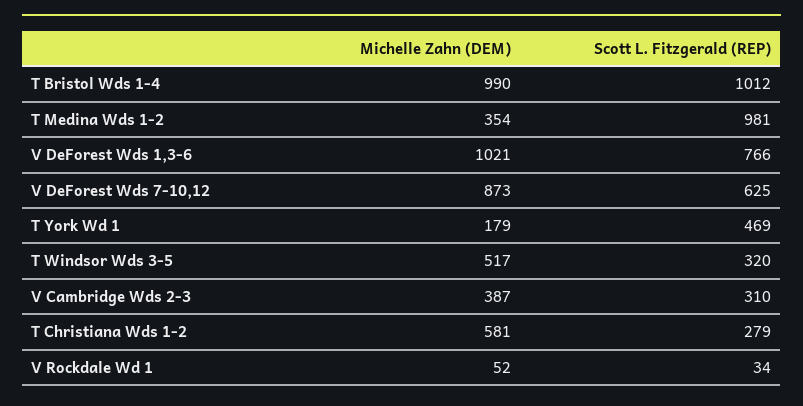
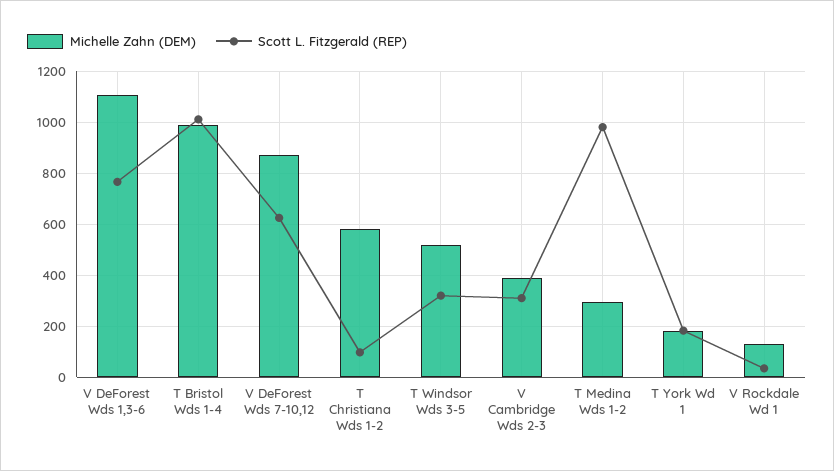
  {
    "Michelle Zahn (DEM)": {
      "T Bristol Wds 1-4": 990,
-     "T Medina Wds 1-2": 354,
+     "T Medina Wds 1-2": 300,
-     "V DeForest Wds 1,3-6": 1021,
+     "V DeForest Wds 1,3-6": 1100,
      "V DeForest Wds 7-10,12": 873,
      "T York Wd 1": 179,
      "T Windsor Wds 3-5": 517,
      "V Cambridge Wds 2-3": 387,
      "T Christiana Wds 1-2": 581,
-     "V Rockdale Wd 1": 52
+     "V Rockdale Wd 1": 125
    },
    "Scott L. Fitzgerald (REP)": {
      "T Bristol Wds 1-4": 1012,
      "T Medina Wds 1-2": 981,
      "V DeForest Wds 1,3-6": 766,
      "V DeForest Wds 7-10,12": 625,
-     "T York Wd 1": 469,
+     "T York Wd 1": 175,
      "T Windsor Wds 3-5": 320,
      "V Cambridge Wds 2-3": 310,
-     "T Christiana Wds 1-2": 279,
+     "T Christiana Wds 1-2": 100,
      "V Rockdale Wd 1": 34
    }
  }

